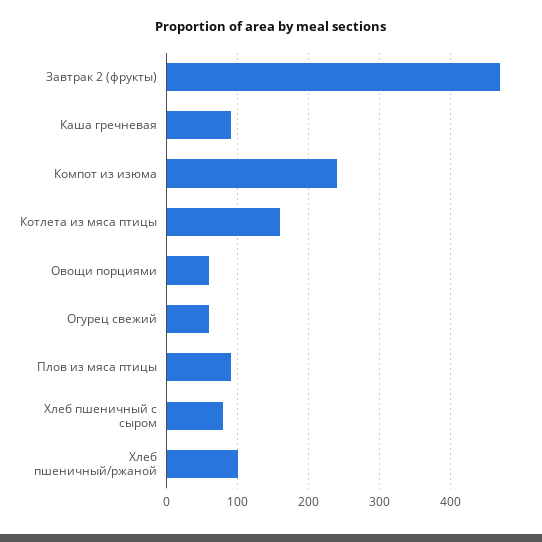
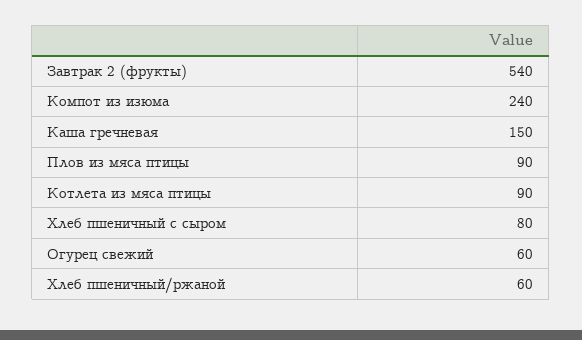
  {
-   "Завтрак 2 (фрукты)": 470,
+   "Завтрак 2 (фрукты)": 540,
-   "Каша гречневая": 90,
+   "Каша гречневая": 150,
    "Компот из изюма": 240,
-   "Котлета из мяса птицы": 160,
+   "Котлета из мяса птицы": 90,
-   "Овощи порциями": 60,
    "Огурец свежий": 60,
    "Плов из мяса птицы": 90,
    "Хлеб пшеничный с сыром": 80,
-   "Хлеб пшеничный/ржаной": 100
+   "Хлеб пшеничный/ржаной": 60
  }

